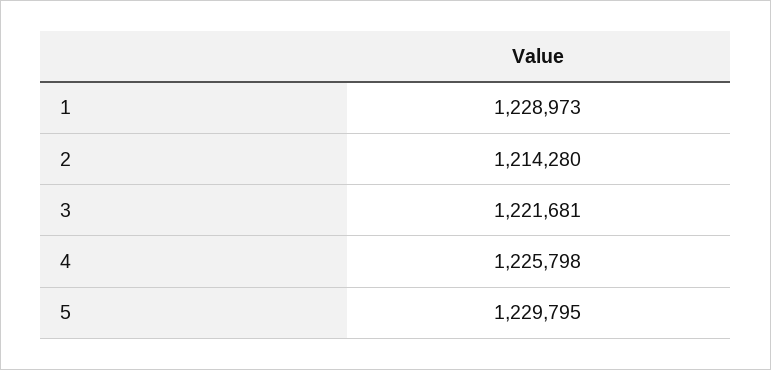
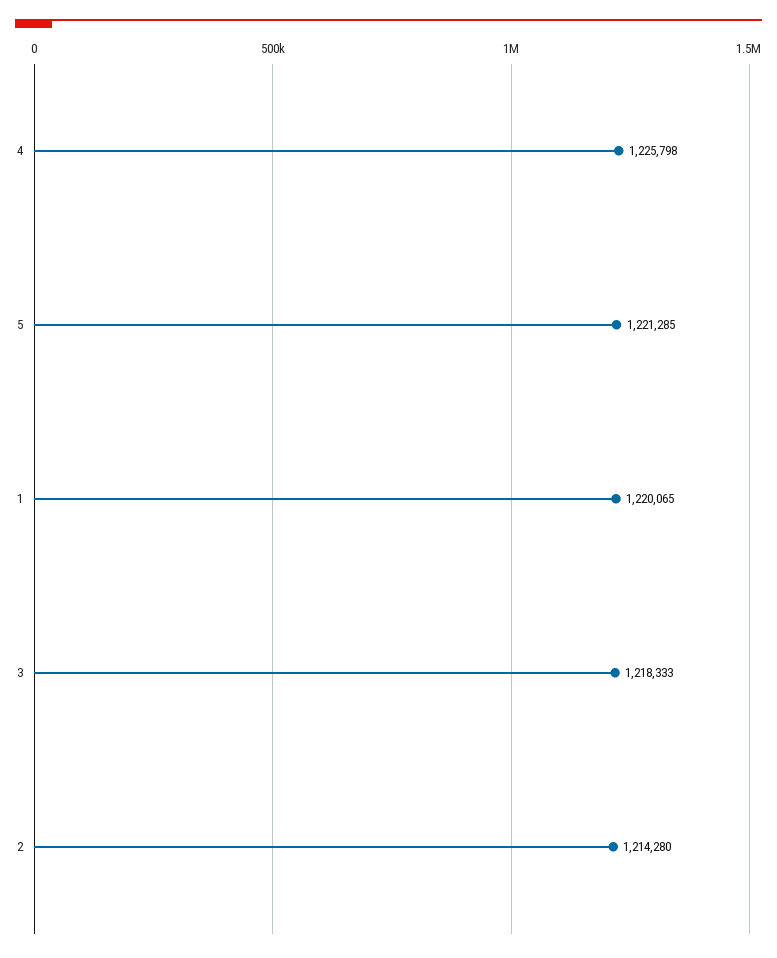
  {
-   "1": 1228973,
+   "1": 1220065,
    "2": 1214280,
-   "3": 1221681,
+   "3": 1218333,
    "4": 1225798,
-   "5": 1229795
+   "5": 1221285
  }

